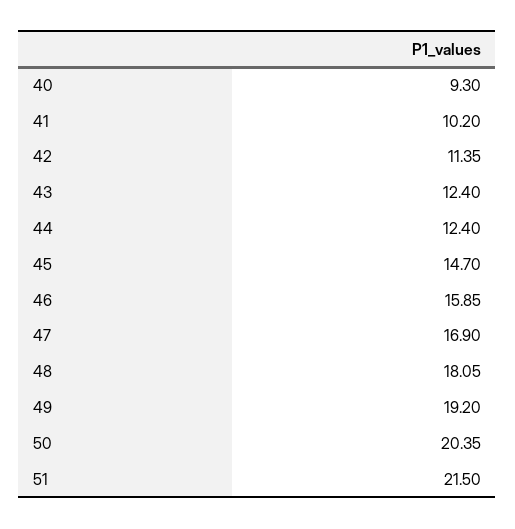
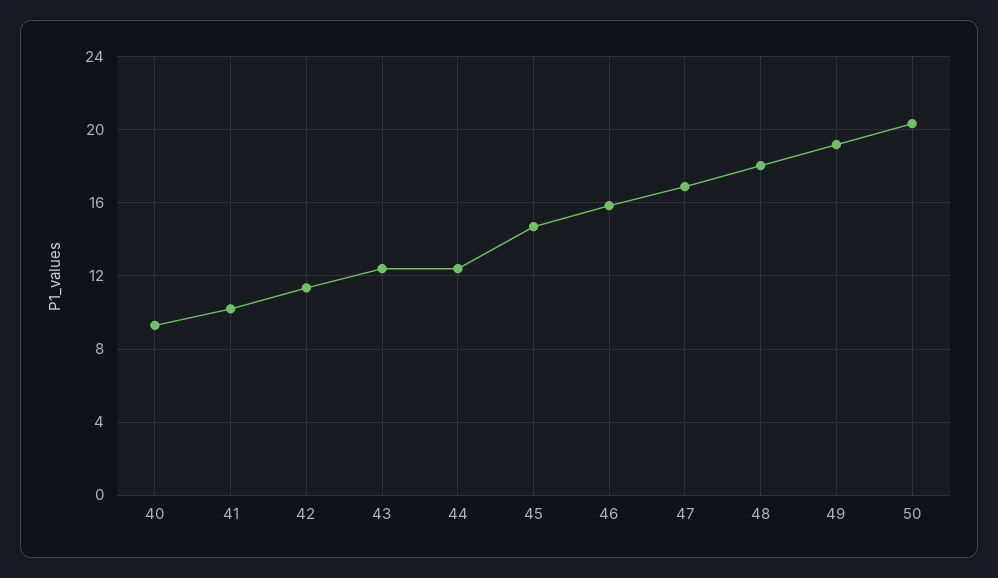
  {
    "40": 9.3,
    "41": 10.2,
    "42": 11.35,
    "43": 12.4,
    "44": 12.4,
    "45": 14.7,
    "46": 15.85,
    "47": 16.9,
    "48": 18.05,
    "49": 19.2,
-   "50": 20.35,
+   "50": 20.35
-   "51": 21.5
  }

